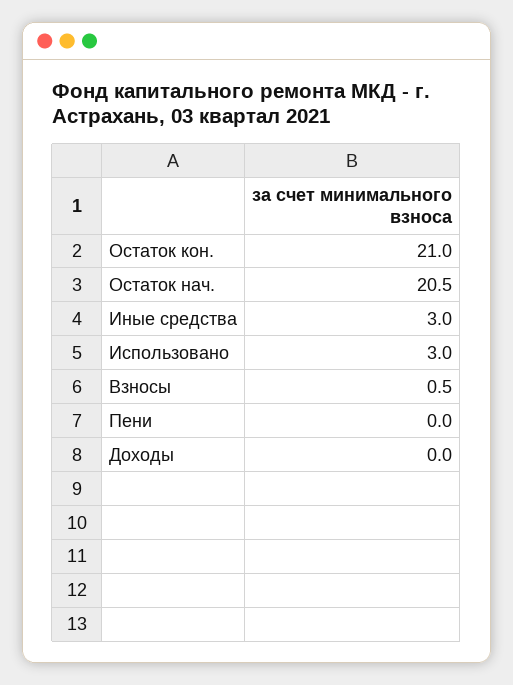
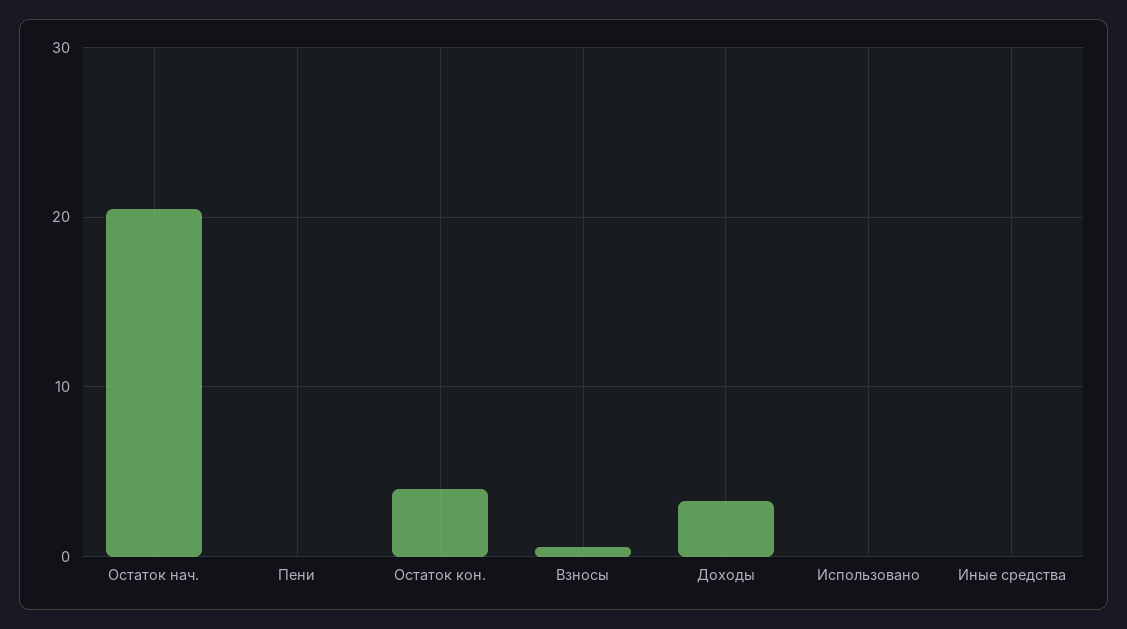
  {
-   "Остаток кон.": 21,
+   "Остаток кон.": 4,
    "Остаток нач.": 20.5,
-   "Иные средства": 3,
+   "Иные средства": 0,
-   "Использовано": 3,
+   "Использовано": 0,
    "Взносы": 0.5,
    "Пени": 0,
-   "Доходы": 0
+   "Доходы": 3
  }

